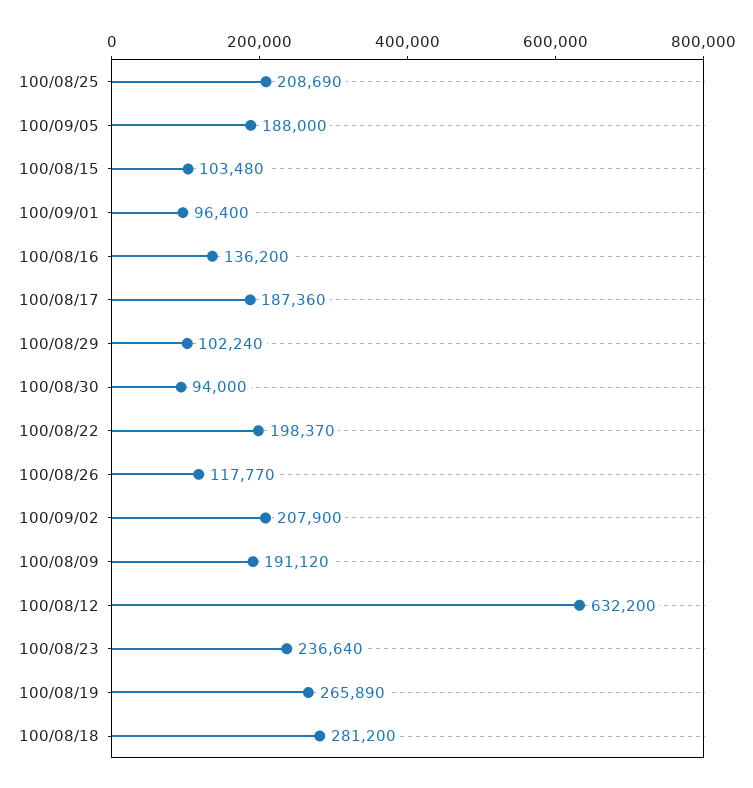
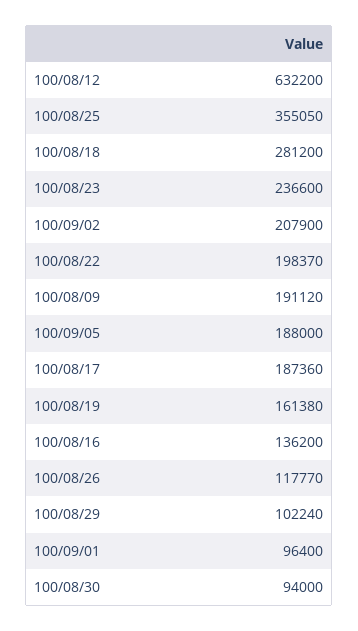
  {
-   "100/08/25": 208690,
+   "100/08/25": 355050,
    "100/09/05": 188000,
-   "100/08/15": 103480,
    "100/09/01": 96400,
    "100/08/16": 136200,
    "100/08/17": 187360,
    "100/08/29": 102240,
    "100/08/30": 94000,
    "100/08/22": 198370,
    "100/08/26": 117770,
    "100/09/02": 207900,
    "100/08/09": 191120,
    "100/08/12": 632200,
-   "100/08/23": 236640,
+   "100/08/23": 236600,
-   "100/08/19": 265890,
+   "100/08/19": 161380,
    "100/08/18": 281200
  }

